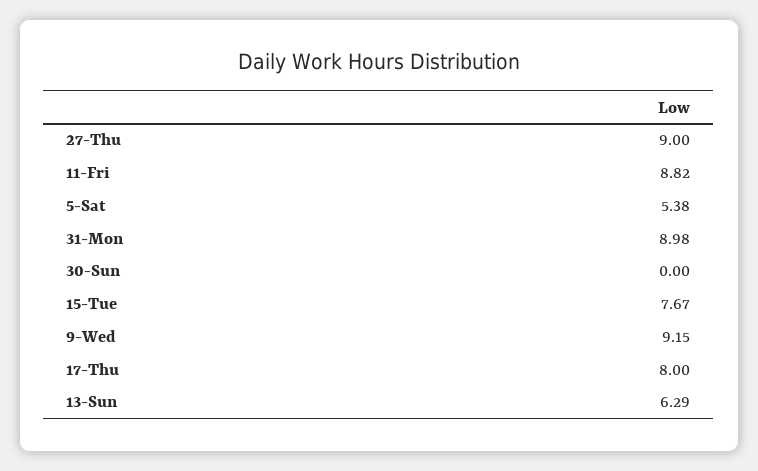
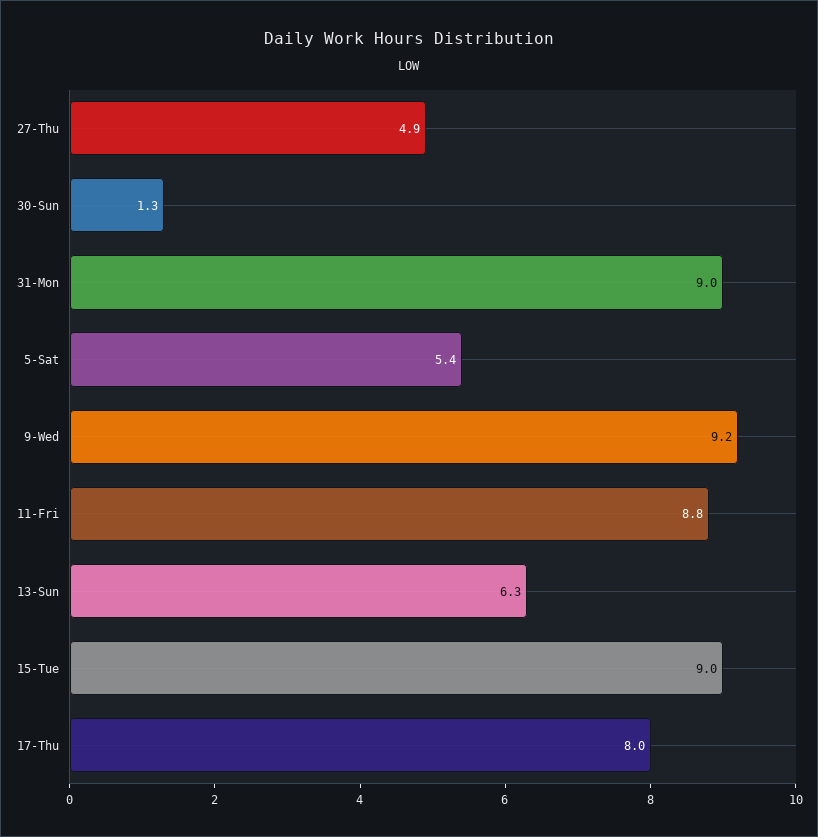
  {
-   "27-Thu": 9,
+   "27-Thu": 4.9,
    "11-Fri": 8.82,
    "5-Sat": 5.38,
    "31-Mon": 8.98,
-   "30-Sun": 0,
+   "30-Sun": 1.3,
-   "15-Tue": 7.67,
+   "15-Tue": 9,
    "9-Wed": 9.15,
    "17-Thu": 8,
    "13-Sun": 6.29
  }

